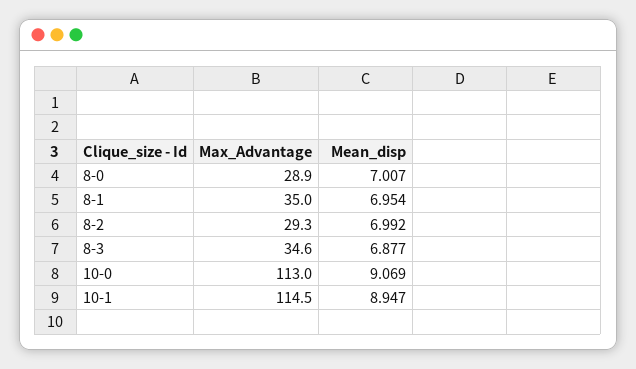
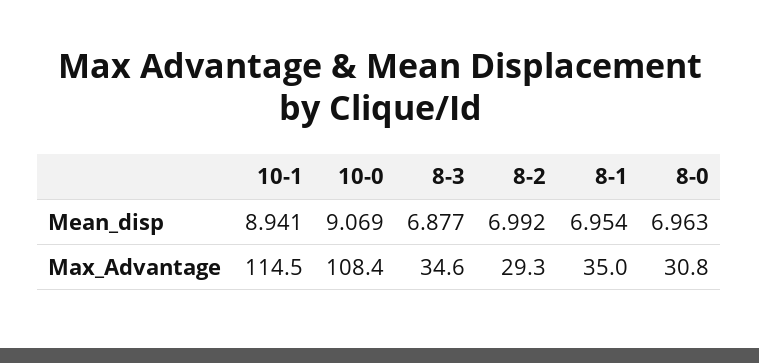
  {
    "Max_Advantage": {
-     "8-0": 28.9,
+     "8-0": 30.8,
      "8-1": 35,
      "8-2": 29.3,
      "8-3": 34.6,
-     "10-0": 113,
+     "10-0": 108.4,
      "10-1": 114.5
    },
    "Mean_disp": {
-     "8-0": 7.007,
+     "8-0": 6.963,
      "8-1": 6.954,
      "8-2": 6.992,
      "8-3": 6.877,
      "10-0": 9.069,
-     "10-1": 8.947
+     "10-1": 8.941
    }
  }

